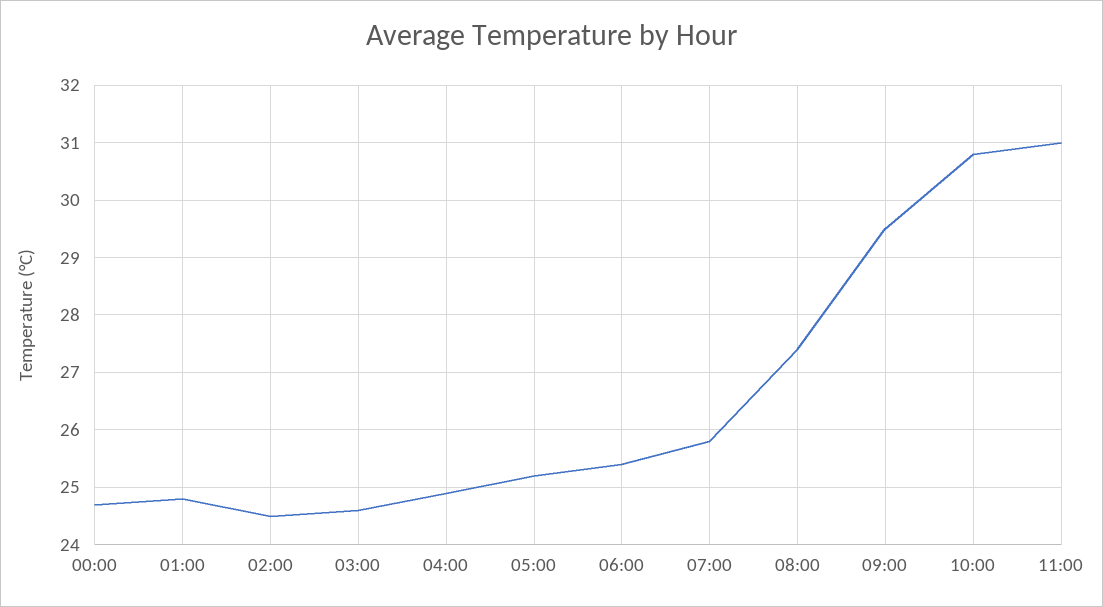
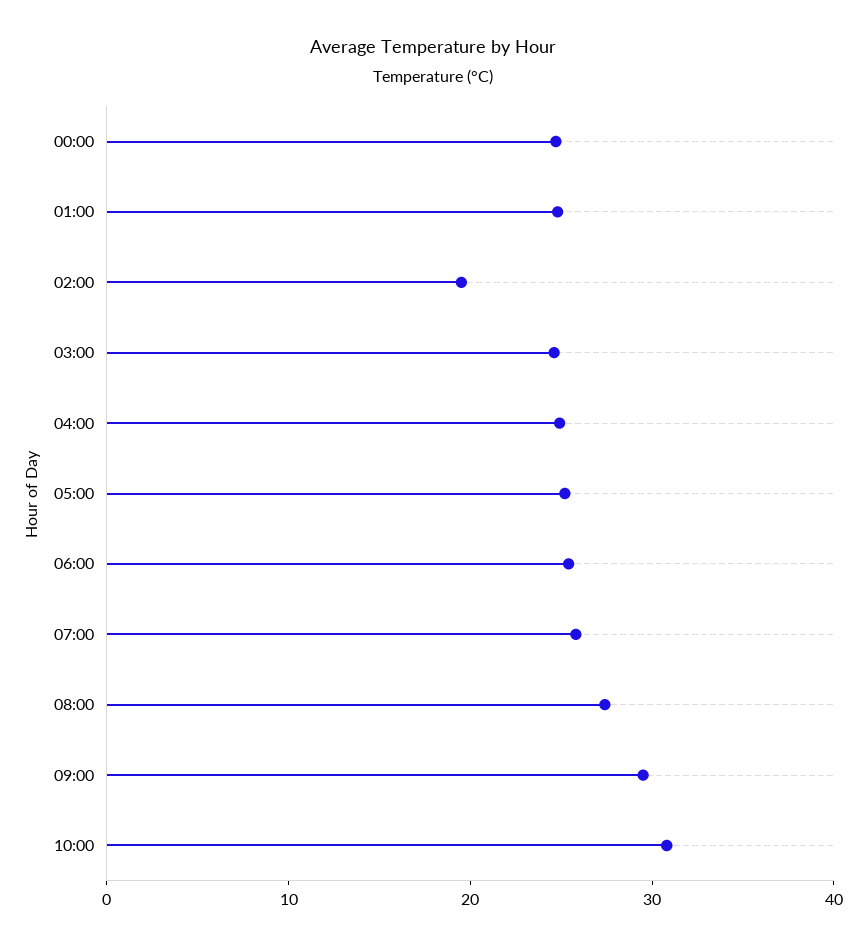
  {
    "00:00": 24.5,
    "01:00": 25,
-   "02:00": 24.5,
+   "02:00": 20,
    "03:00": 24.5,
    "04:00": 25,
    "05:00": 25,
    "06:00": 25.5,
    "07:00": 26,
    "08:00": 27.5,
    "09:00": 29.5,
-   "10:00": 31,
+   "10:00": 31
-   "11:00": 31
  }

